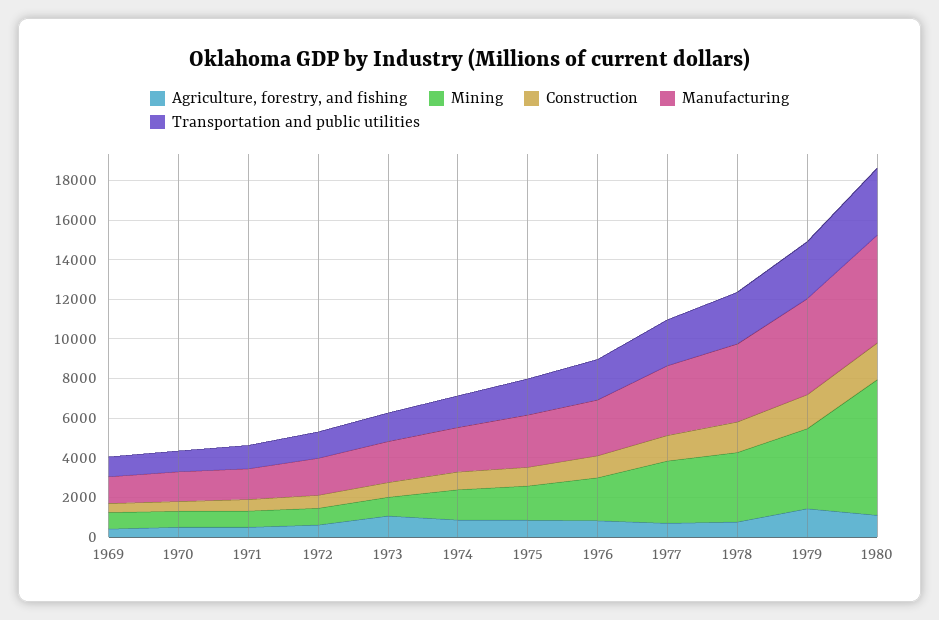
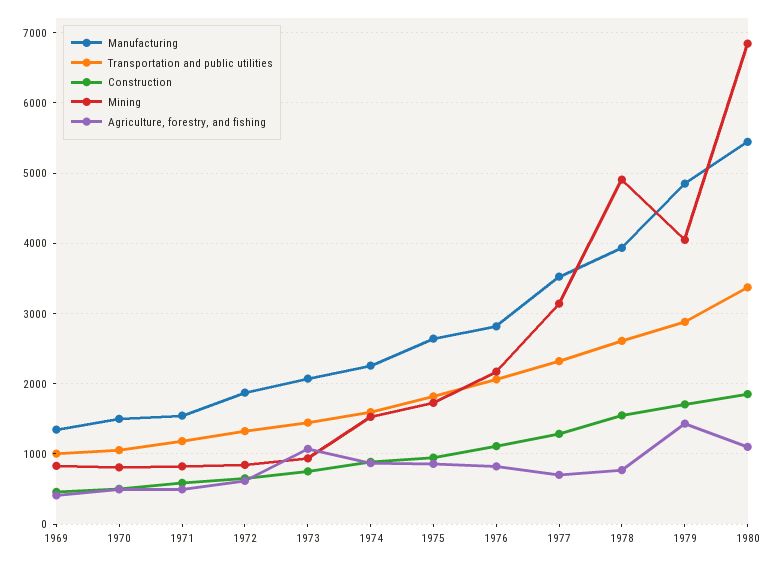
  {
    "Agriculture, forestry, and fishing": {
      "1969": 400,
      "1970": 500,
      "1971": 500,
      "1972": 600,
      "1973": 1100,
      "1974": 900,
      "1975": 900,
      "1976": 800,
      "1977": 700,
      "1978": 800,
      "1979": 1400,
      "1980": 1100
    },
    "Mining": {
      "1969": 800,
      "1970": 800,
      "1971": 800,
      "1972": 800,
      "1973": 900,
      "1974": 1500,
      "1975": 1700,
      "1976": 2200,
      "1977": 3100,
-     "1978": 3500,
+     "1978": 4900,
      "1979": 4000,
      "1980": 6800
    },
    "Construction": {
      "1969": 500,
      "1970": 500,
      "1971": 600,
      "1972": 700,
      "1973": 700,
      "1974": 900,
      "1975": 900,
      "1976": 1100,
      "1977": 1300,
      "1978": 1500,
      "1979": 1700,
      "1980": 1900
    },
    "Manufacturing": {
      "1969": 1300,
      "1970": 1500,
      "1971": 1500,
      "1972": 1900,
      "1973": 2100,
      "1974": 2300,
      "1975": 2600,
      "1976": 2800,
      "1977": 3500,
      "1978": 3900,
      "1979": 4800,
      "1980": 5400
    },
    "Transportation and public utilities": {
      "1969": 1000,
      "1970": 1100,
      "1971": 1200,
      "1972": 1300,
      "1973": 1400,
      "1974": 1600,
      "1975": 1800,
      "1976": 2100,
      "1977": 2300,
      "1978": 2600,
      "1979": 2900,
      "1980": 3400
    }
  }

